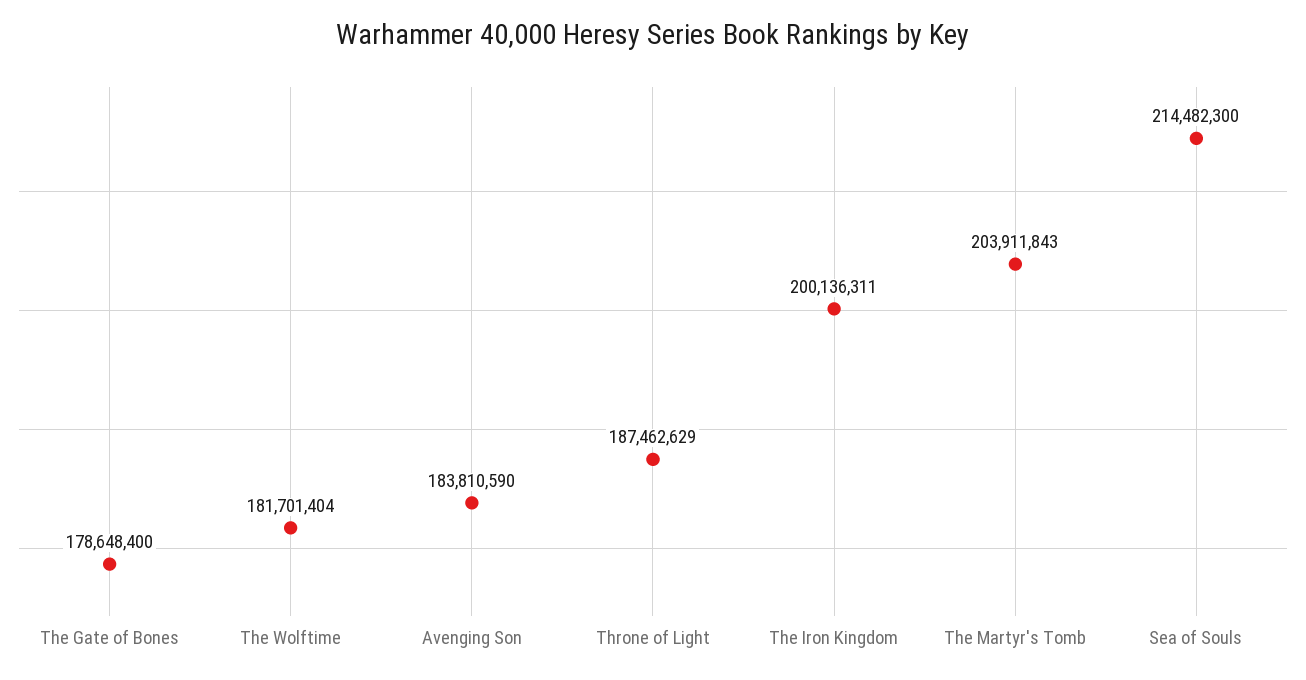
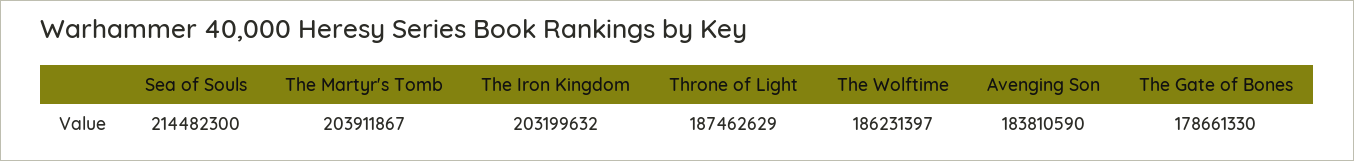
  {
-   "The Gate of Bones": 178648400,
+   "The Gate of Bones": 178661330,
-   "The Wolftime": 181701404,
+   "The Wolftime": 186231397,
    "Avenging Son": 183810590,
    "Throne of Light": 187462629,
-   "The Iron Kingdom": 200136311,
+   "The Iron Kingdom": 203199632,
-   "The Martyr's Tomb": 203911843,
+   "The Martyr's Tomb": 203911867,
    "Sea of Souls": 214482300
  }

